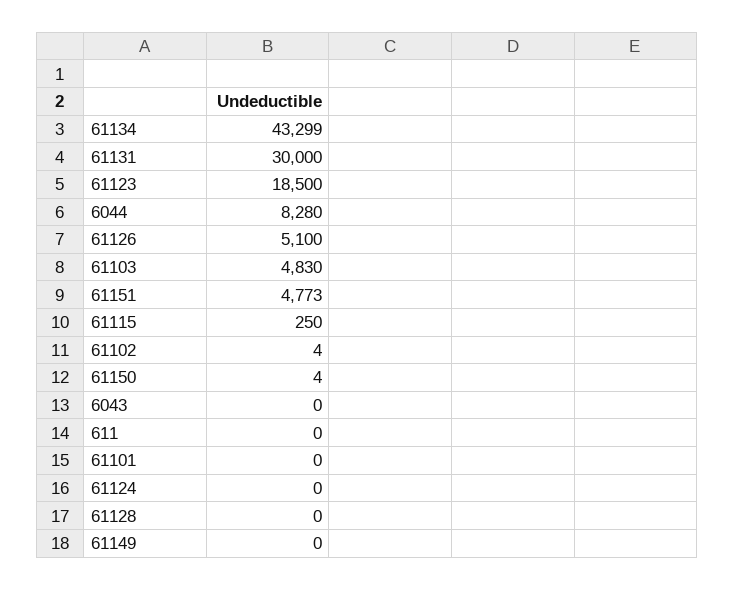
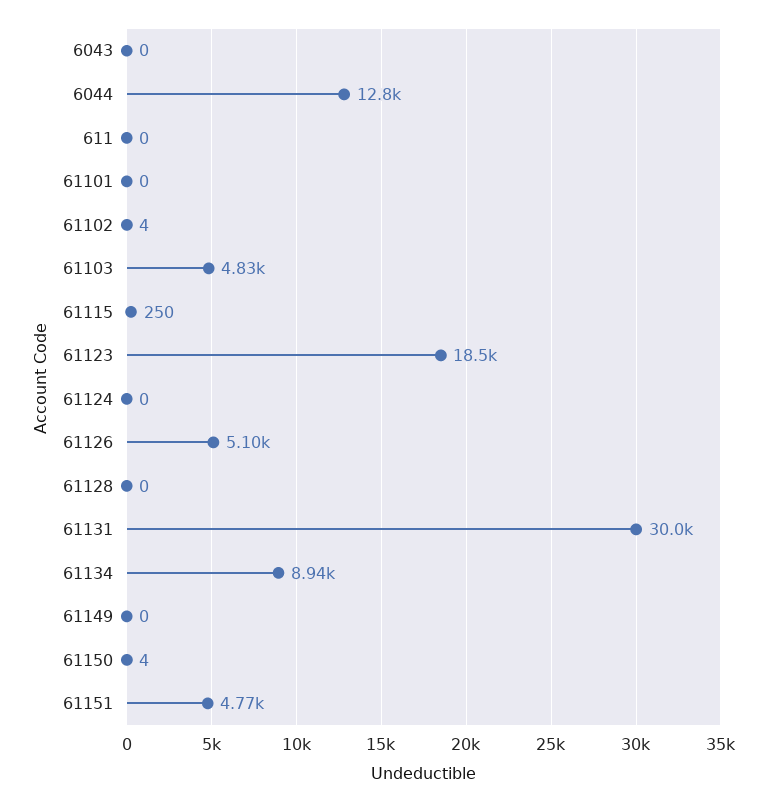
  {
-   "61134": 43299,
+   "61134": 8940,
    "61131": 30000,
    "61123": 18500,
-   "6044": 8280,
+   "6044": 12800,
    "61126": 5100,
    "61103": 4830,
    "61151": 4773,
    "61115": 250,
    "61102": 4,
    "61150": 4,
    "6043": 0,
    "611": 0,
    "61101": 0,
    "61124": 0,
    "61128": 0,
    "61149": 0
  }

